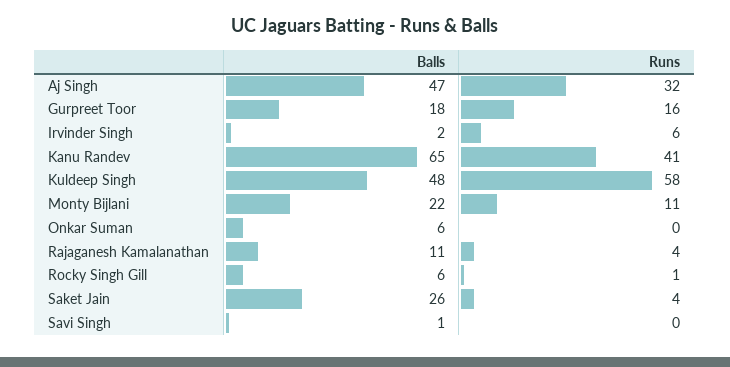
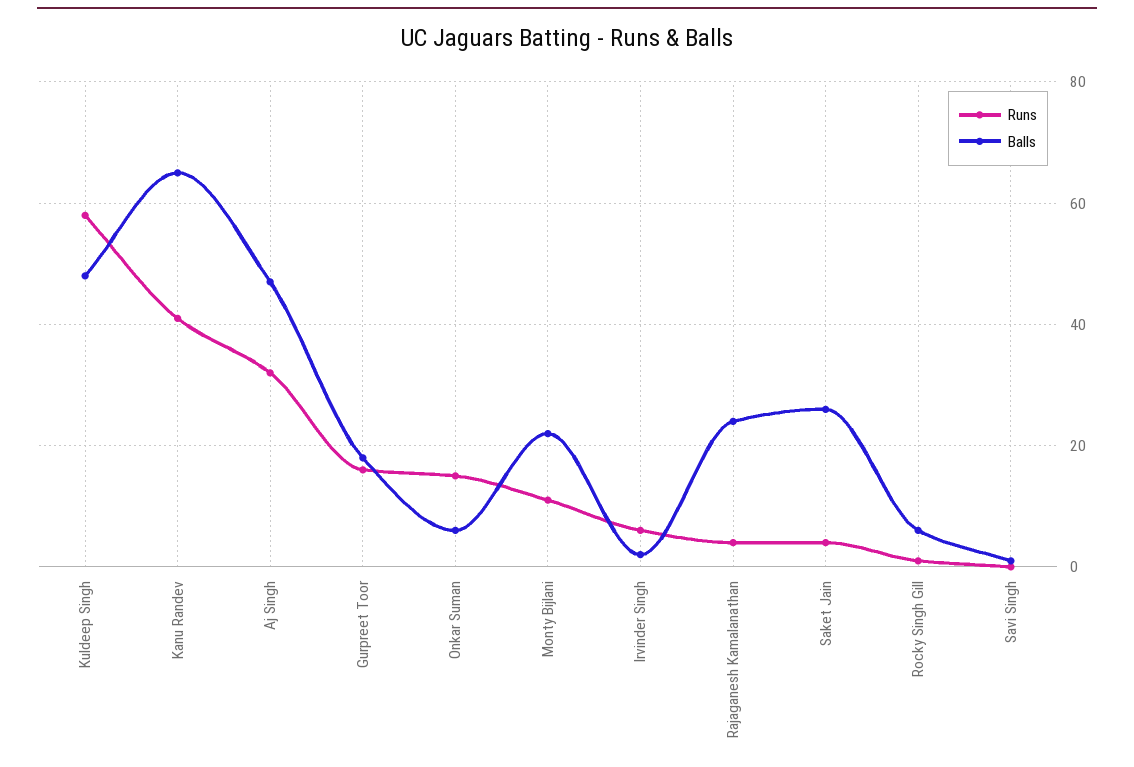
  {
    "Balls": {
      "Aj Singh": 47,
      "Gurpreet Toor": 18,
      "Irvinder Singh": 2,
      "Kanu Randev": 65,
      "Kuldeep Singh": 48,
      "Monty Bijlani": 22,
      "Onkar Suman": 6,
-     "Rajaganesh Kamalanathan": 11,
+     "Rajaganesh Kamalanathan": 25,
      "Rocky Singh Gill": 6,
      "Saket Jain": 26,
      "Savi Singh": 1
    },
    "Runs": {
      "Aj Singh": 32,
      "Gurpreet Toor": 16,
      "Irvinder Singh": 6,
      "Kanu Randev": 41,
      "Kuldeep Singh": 58,
      "Monty Bijlani": 11,
-     "Onkar Suman": 0,
+     "Onkar Suman": 15,
      "Rajaganesh Kamalanathan": 4,
      "Rocky Singh Gill": 1,
      "Saket Jain": 4,
      "Savi Singh": 0
    }
  }

